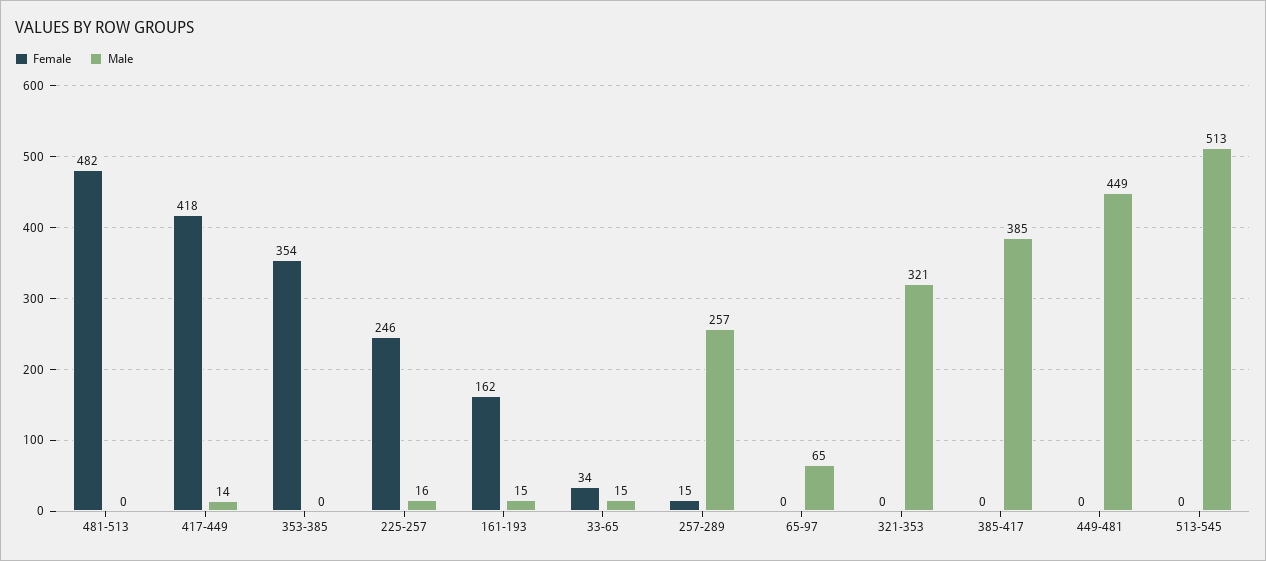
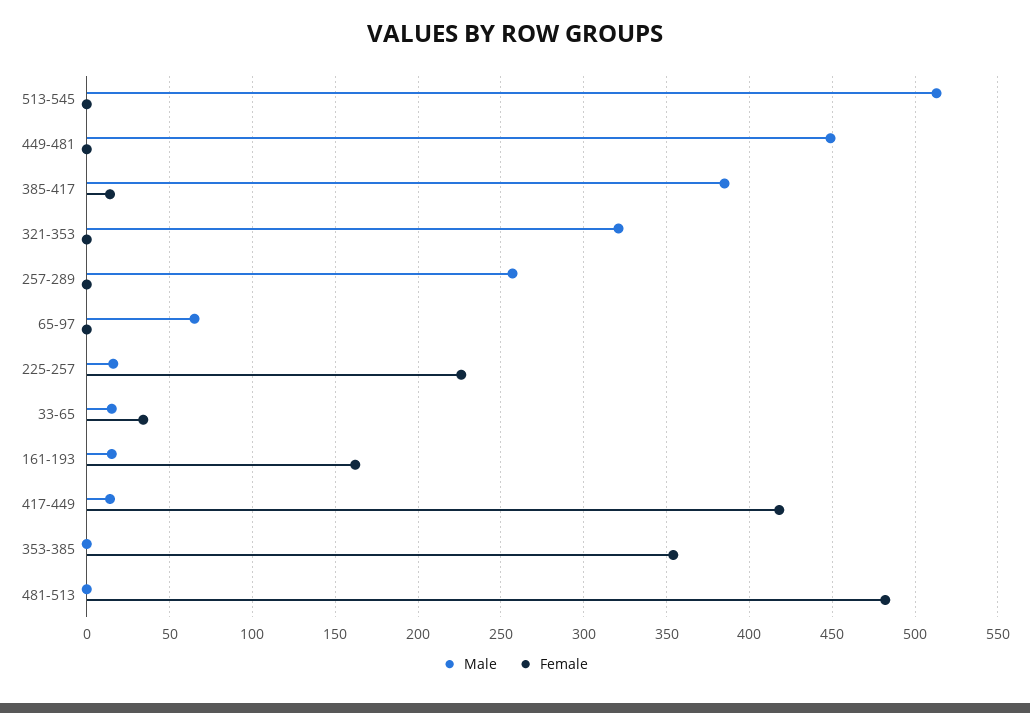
  {
    "Female": {
      "481-513": 482,
      "417-449": 418,
      "353-385": 354,
-     "225-257": 246,
+     "225-257": 225,
      "161-193": 162,
      "33-65": 34,
-     "257-289": 15,
+     "257-289": 0,
      "65-97": 0,
      "321-353": 0,
-     "385-417": 0,
+     "385-417": 15,
      "449-481": 0,
      "513-545": 0
    },
    "Male": {
      "481-513": 0,
      "417-449": 14,
      "353-385": 0,
      "225-257": 16,
      "161-193": 15,
      "33-65": 15,
      "257-289": 257,
      "65-97": 65,
      "321-353": 321,
      "385-417": 385,
      "449-481": 449,
      "513-545": 513
    }
  }

